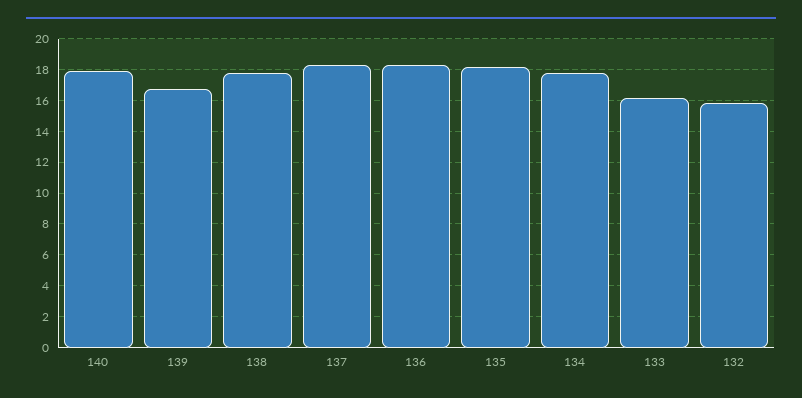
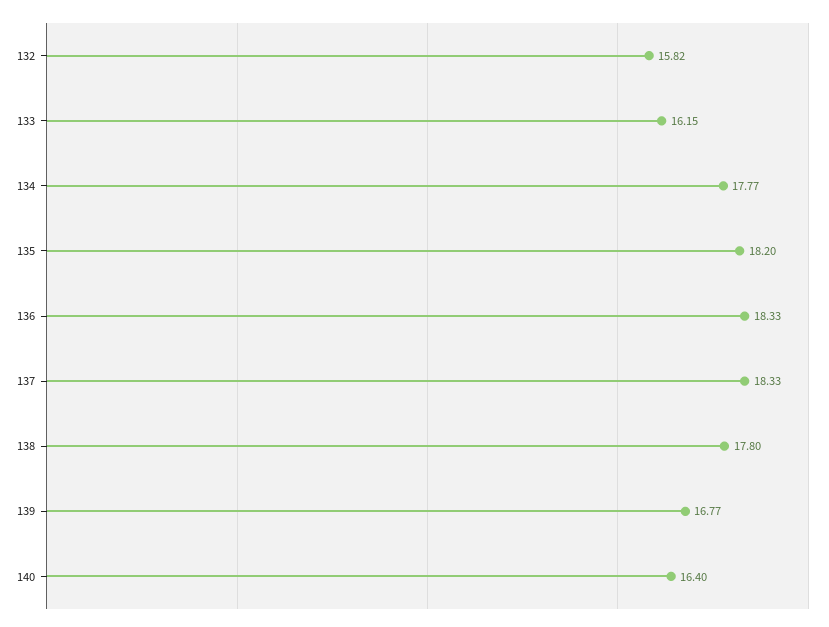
  {
-   "140": 18,
+   "140": 16.4,
    "139": 16.77,
    "138": 17.8,
    "137": 18.33,
    "136": 18.33,
    "135": 18.2,
    "134": 17.77,
    "133": 16.15,
    "132": 15.82
  }

